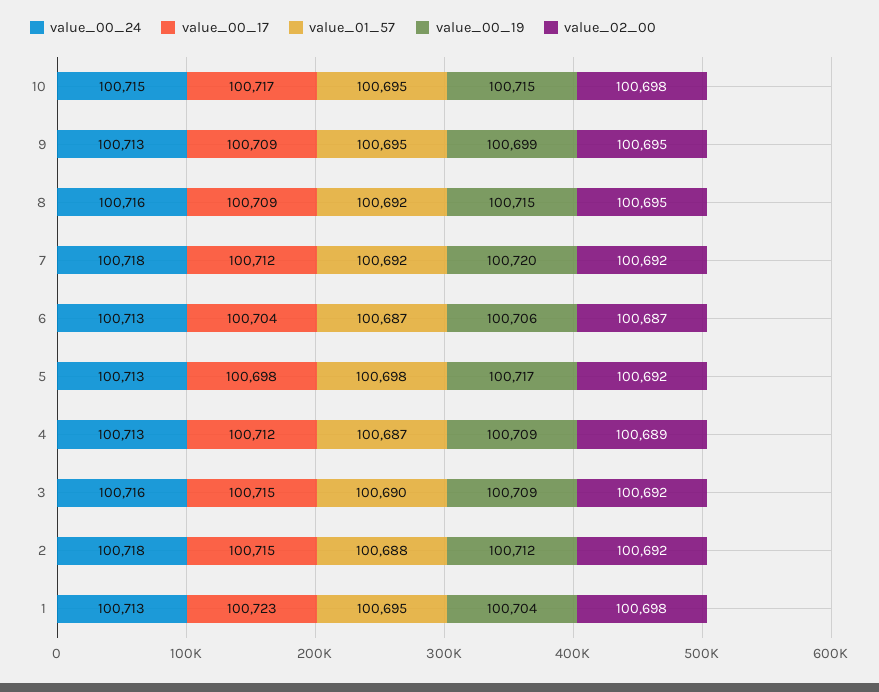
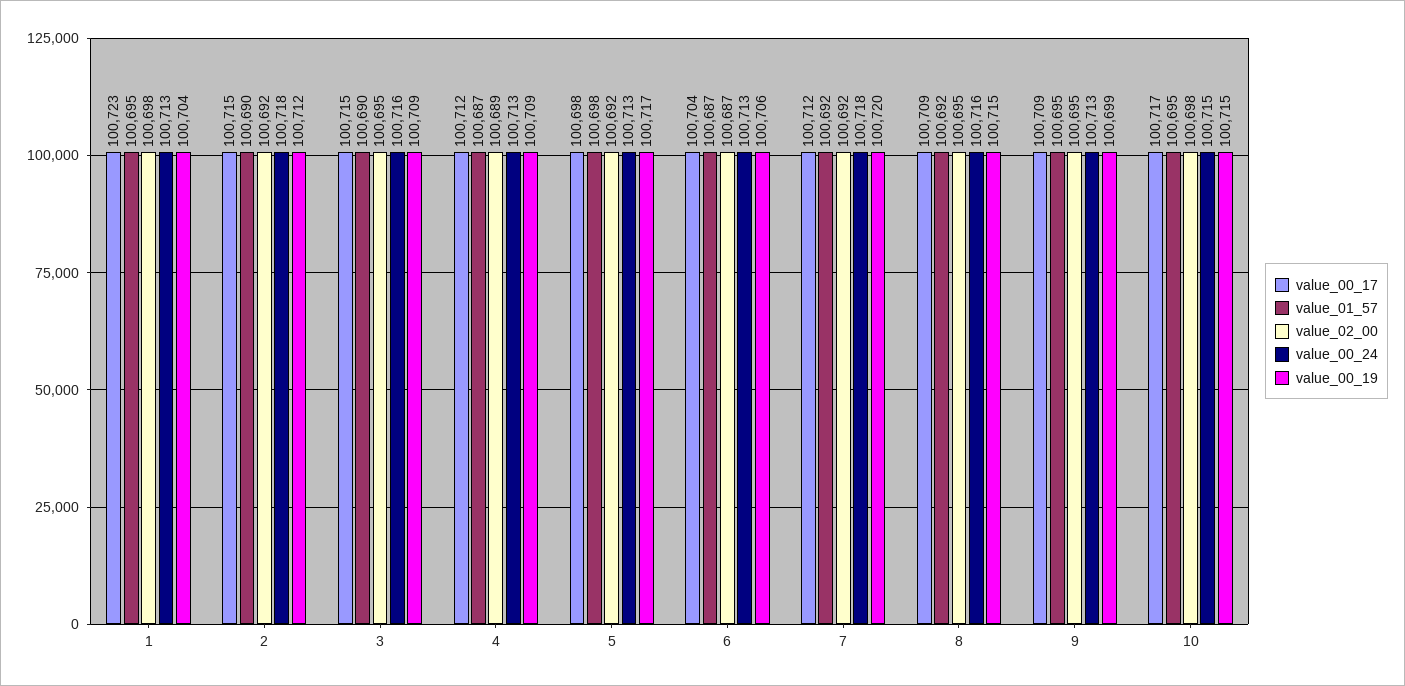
  {
    "value_00_24": {
      "10": 100715,
      "9": 100713,
      "8": 100716,
      "7": 100718,
      "6": 100713,
      "5": 100713,
      "4": 100713,
      "3": 100716,
      "2": 100718,
      "1": 100713
    },
    "value_00_17": {
      "10": 100717,
      "9": 100709,
      "8": 100709,
      "7": 100712,
      "6": 100704,
      "5": 100698,
      "4": 100712,
      "3": 100715,
      "2": 100715,
      "1": 100723
    },
    "value_01_57": {
      "10": 100695,
      "9": 100695,
      "8": 100692,
      "7": 100692,
      "6": 100687,
      "5": 100698,
      "4": 100687,
      "3": 100690,
-     "2": 100688,
+     "2": 100690,
      "1": 100695
    },
    "value_00_19": {
      "10": 100715,
      "9": 100699,
      "8": 100715,
      "7": 100720,
      "6": 100706,
      "5": 100717,
      "4": 100709,
      "3": 100709,
      "2": 100712,
      "1": 100704
    },
    "value_02_00": {
      "10": 100698,
      "9": 100695,
      "8": 100695,
      "7": 100692,
      "6": 100687,
      "5": 100692,
      "4": 100689,
-     "3": 100692,
+     "3": 100695,
      "2": 100692,
      "1": 100698
    }
  }

